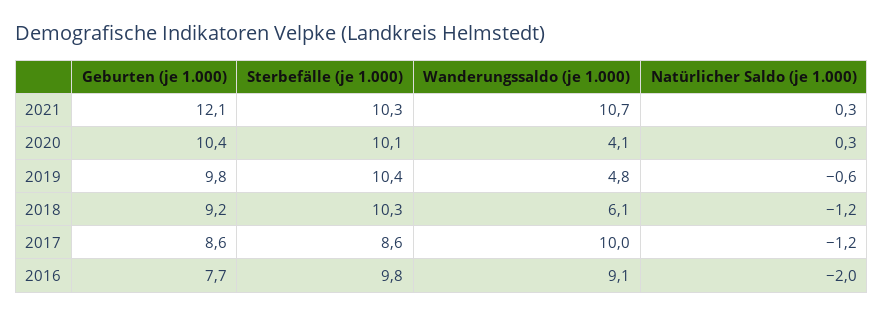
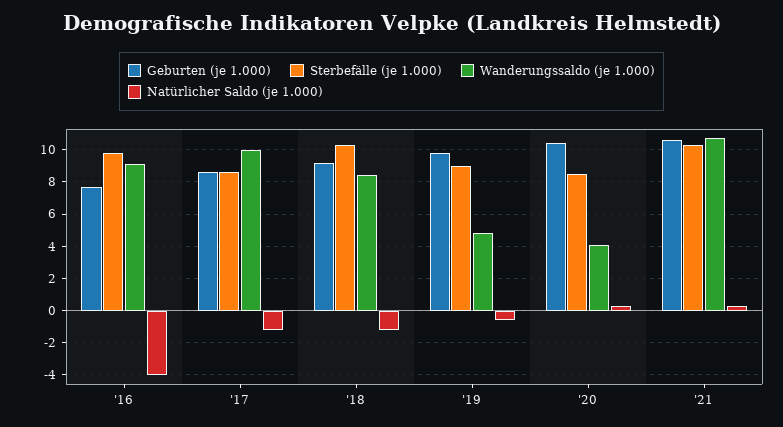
  {
    "Geburten (je 1.000)": {
-     "2021": 12.1,
+     "2021": 10.5,
      "2020": 10.4,
      "2019": 9.8,
      "2018": 9.2,
      "2017": 8.6,
      "2016": 7.7
    },
    "Sterbefälle (je 1.000)": {
      "2021": 10.3,
-     "2020": 10.1,
+     "2020": 8.5,
-     "2019": 10.4,
+     "2019": 9,
      "2018": 10.3,
      "2017": 8.6,
      "2016": 9.8
    },
    "Wanderungssaldo (je 1.000)": {
      "2021": 10.7,
      "2020": 4.1,
      "2019": 4.8,
-     "2018": 6.1,
+     "2018": 8.5,
      "2017": 10,
      "2016": 9.1
    },
    "Natürlicher Saldo (je 1.000)": {
      "2021": 0.3,
      "2020": 0.3,
      "2019": -0.6,
      "2018": -1.2,
      "2017": -1.2,
-     "2016": -2
+     "2016": -4
    }
  }

